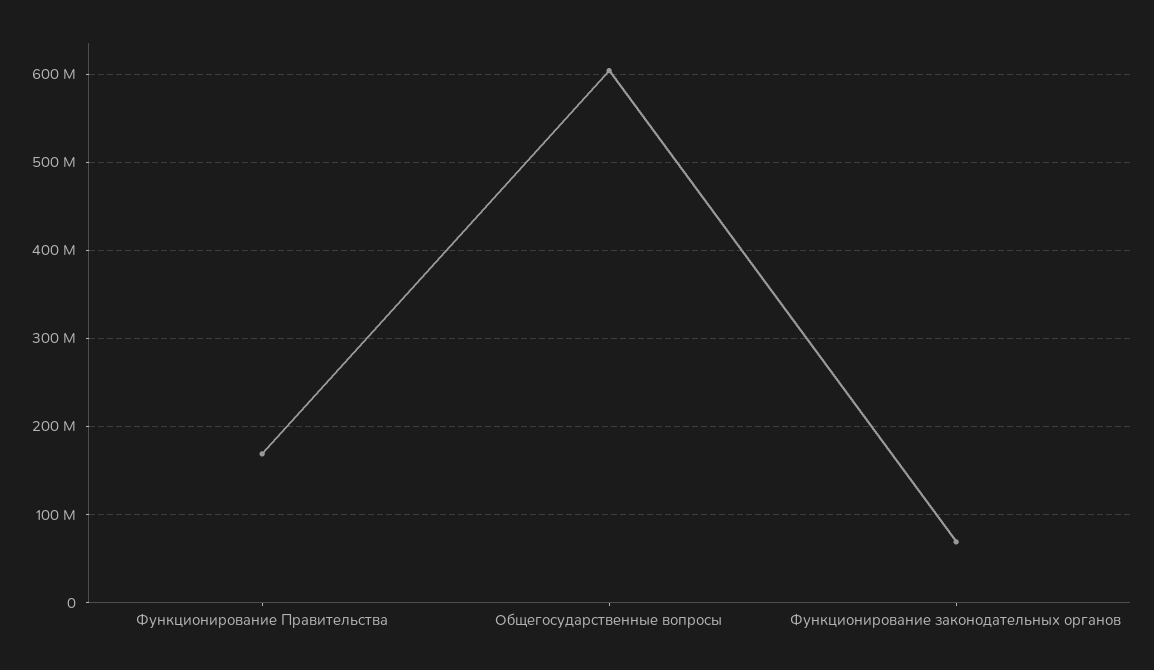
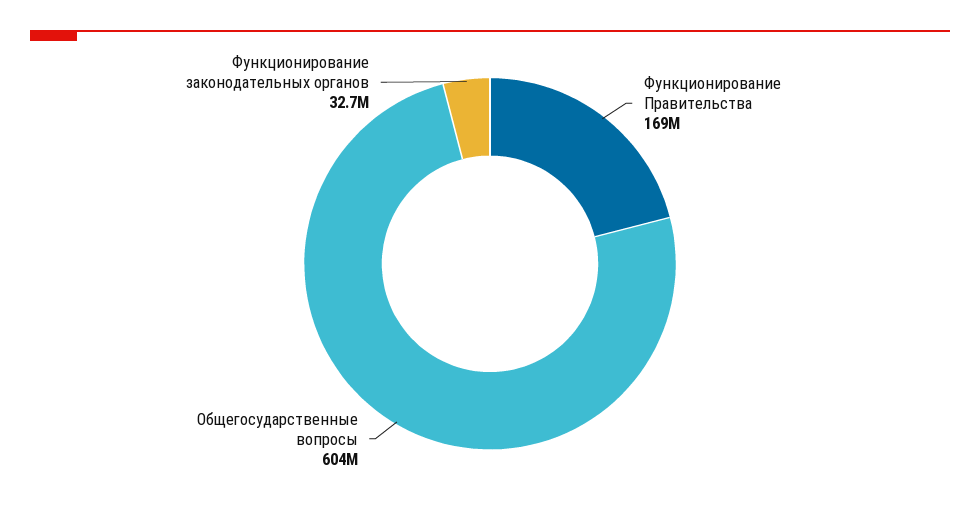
  {
    "Функционирование Правительства": 169000000,
    "Общегосударственные вопросы": 604000000,
-   "Функционирование законодательных органов": 70000000
+   "Функционирование законодательных органов": 32700000
  }

